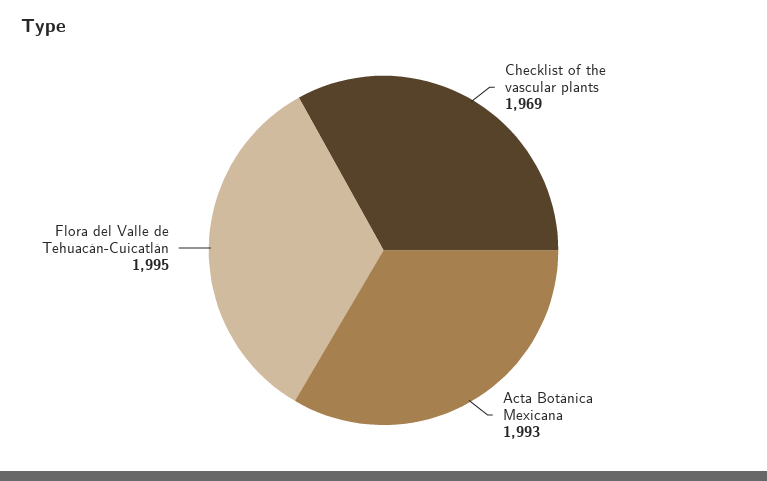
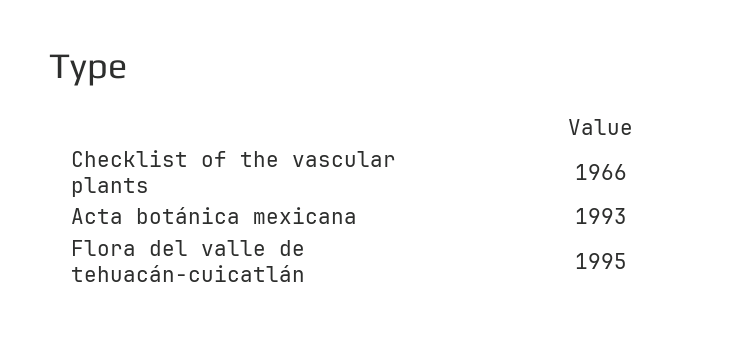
  {
-   "Checklist of the vascular plants": 1969,
+   "Checklist of the vascular plants": 1966,
    "Acta Botánica Mexicana": 1993,
    "Flora del Valle de Tehuacán-Cuicatlán": 1995
  }

